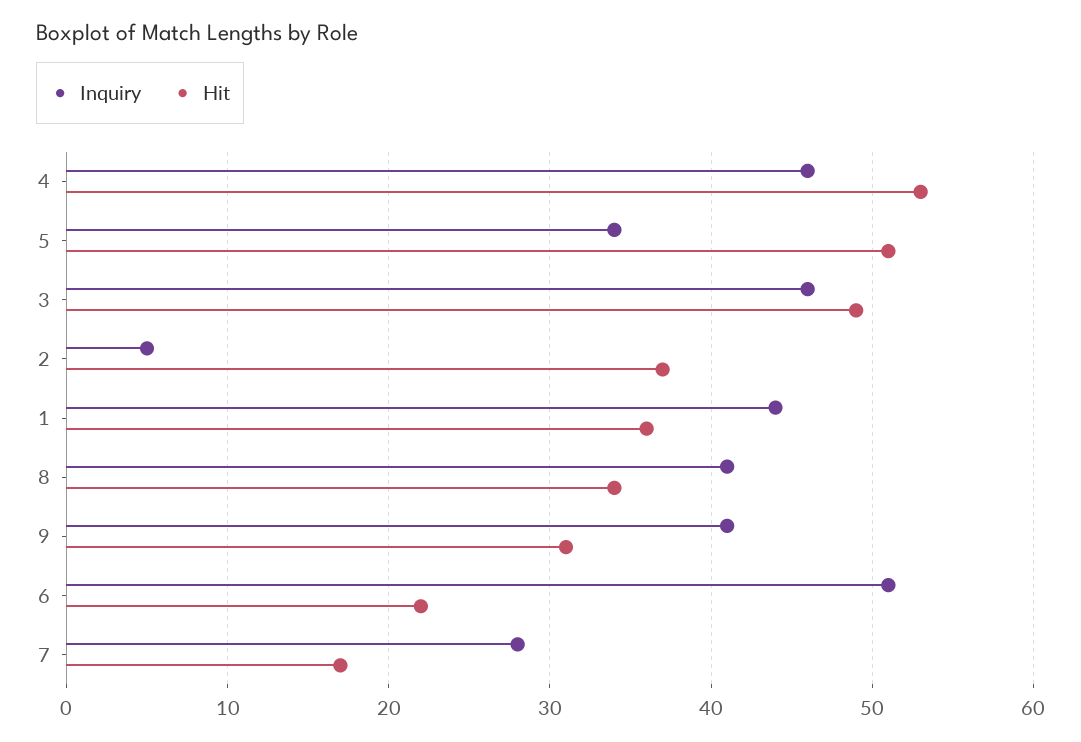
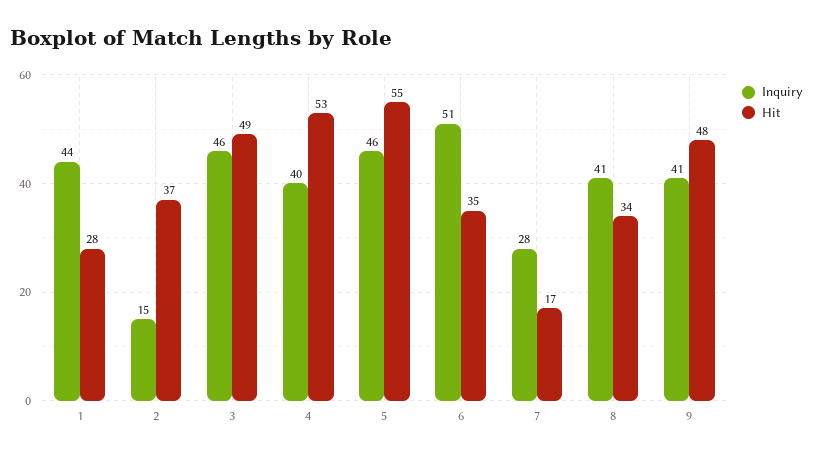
  {
    "Inquiry": {
-     "4": 46,
+     "4": 40,
-     "5": 34,
+     "5": 46,
      "3": 46,
-     "2": 5,
+     "2": 15,
      "1": 44,
      "8": 41,
      "9": 41,
      "6": 51,
      "7": 28
    },
    "Hit": {
      "4": 53,
-     "5": 51,
+     "5": 55,
      "3": 49,
      "2": 37,
-     "1": 36,
+     "1": 28,
      "8": 34,
-     "9": 31,
+     "9": 48,
-     "6": 22,
+     "6": 35,
      "7": 17
    }
  }

